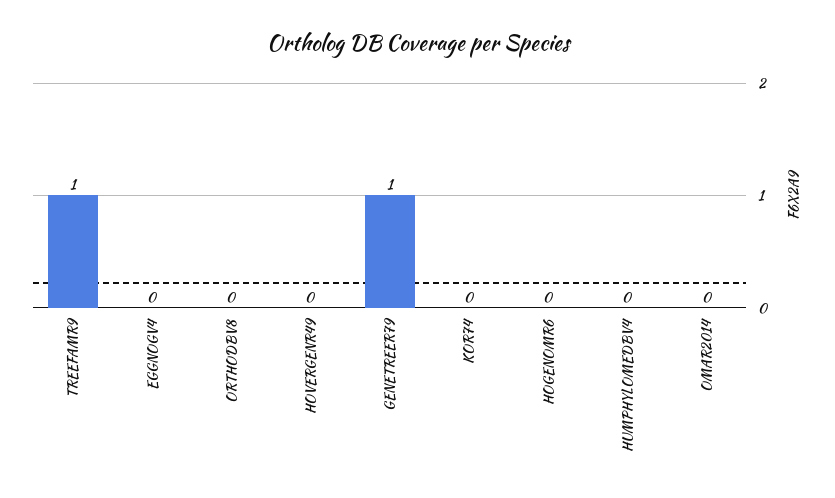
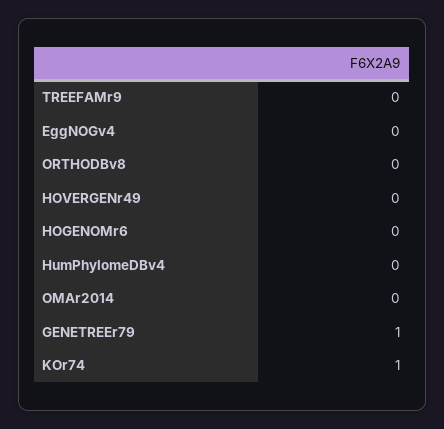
  {
-   "TREEFAMR9": 1,
+   "TREEFAMR9": 0,
    "EGGNOGV4": 0,
    "ORTHODBV8": 0,
    "HOVERGENR49": 0,
    "GENETREER79": 1,
-   "KOR74": 0,
+   "KOR74": 1,
    "HOGENOMR6": 0,
    "HUMPHYLOMEDBV4": 0,
    "OMAR2014": 0
  }

